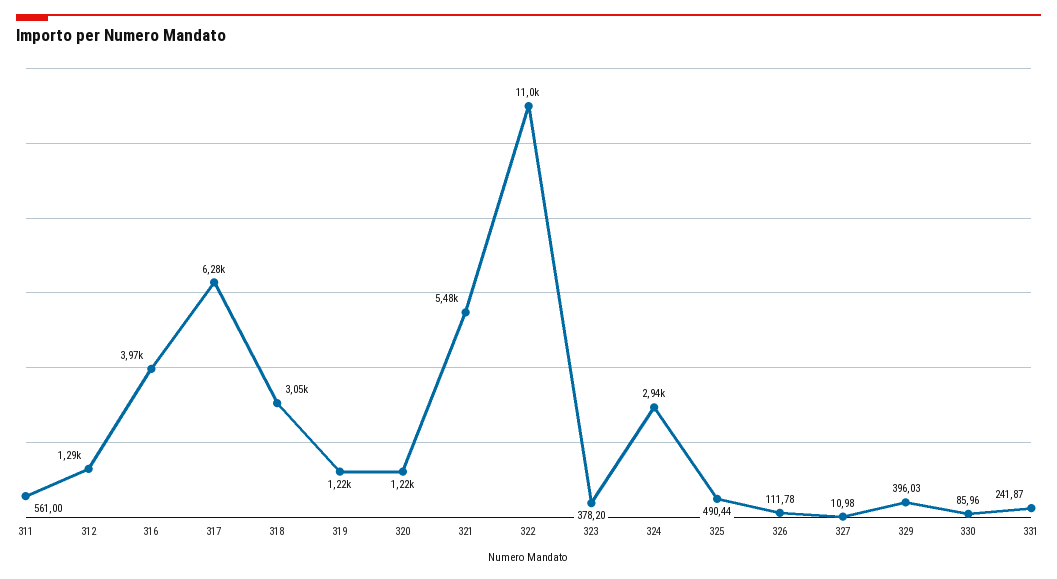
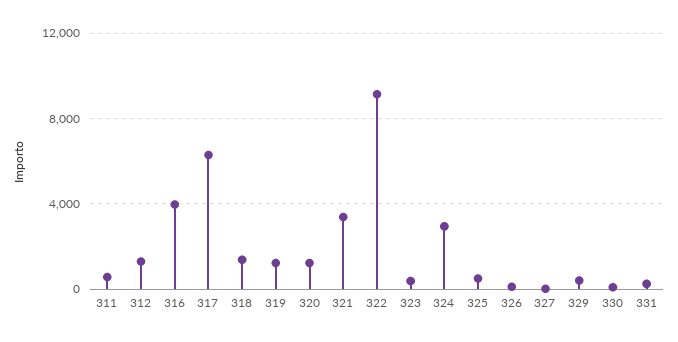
  {
    "311": 561,
    "312": 1290,
    "316": 3970,
    "317": 6280,
-   "318": 3050,
+   "318": 1500,
    "319": 1220,
    "320": 1220,
-   "321": 5480,
+   "321": 3500,
-   "322": 11000,
+   "322": 9000,
    "323": 378.2,
    "324": 2940,
    "325": 490.44,
    "326": 111.78,
    "327": 10.98,
    "329": 396.03,
    "330": 85.96,
    "331": 241.87
  }

